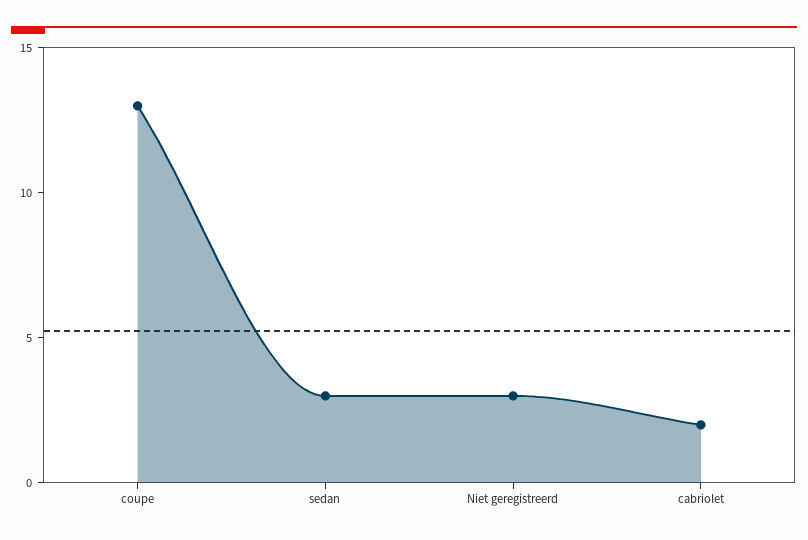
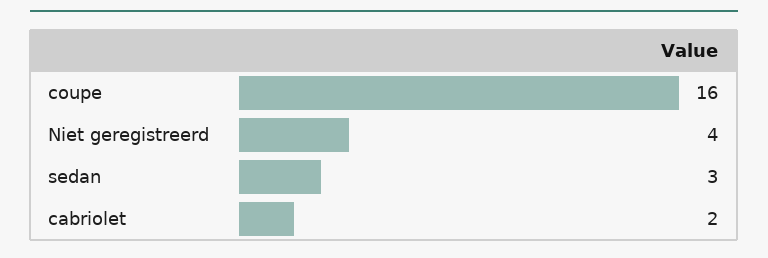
  {
-   "coupe": 13,
+   "coupe": 16,
    "sedan": 3,
-   "Niet geregistreerd": 3,
+   "Niet geregistreerd": 4,
    "cabriolet": 2
  }

